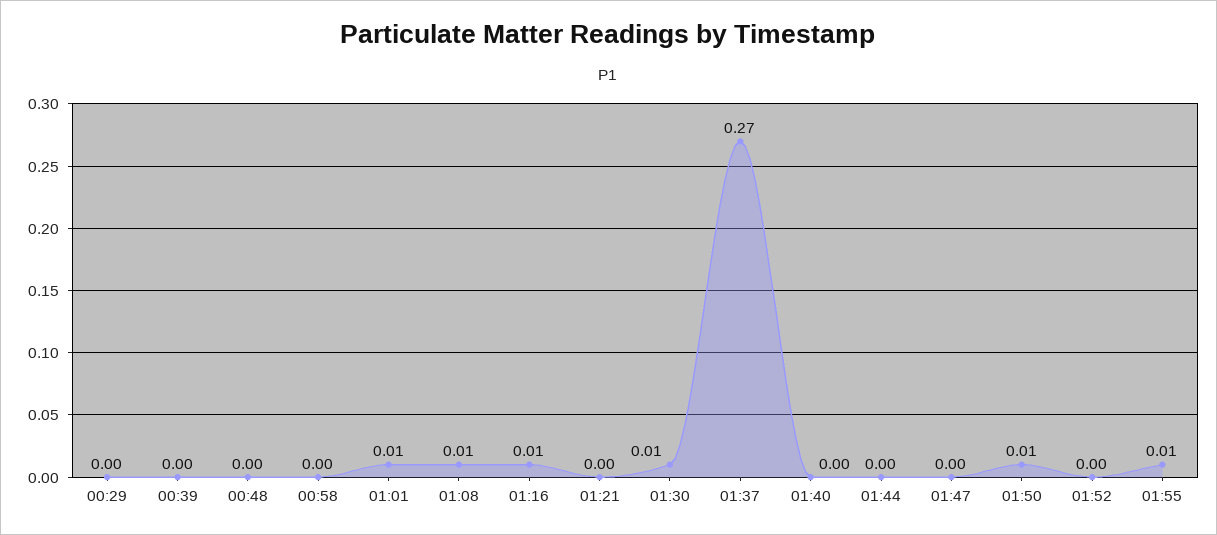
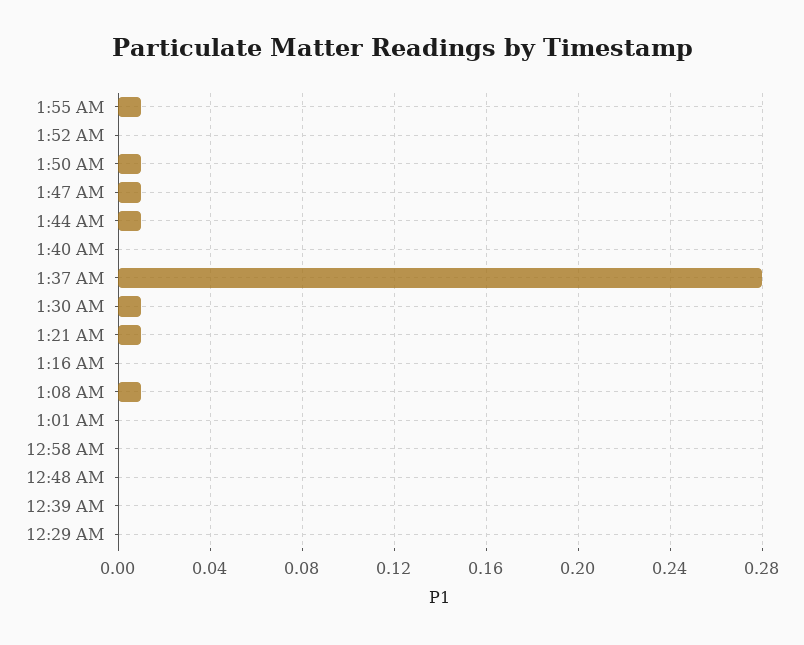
  {
    "00:29": 0,
    "00:39": 0,
    "00:48": 0,
    "00:58": 0,
-   "01:01": 0.01,
+   "01:01": 0,
    "01:08": 0.01,
-   "01:16": 0.01,
+   "01:16": 0,
-   "01:21": 0,
+   "01:21": 0.01,
    "01:30": 0.01,
-   "01:37": 0.27,
+   "01:37": 0.28,
    "01:40": 0,
-   "01:44": 0,
+   "01:44": 0.01,
-   "01:47": 0,
+   "01:47": 0.01,
    "01:50": 0.01,
    "01:52": 0,
    "01:55": 0.01
  }

